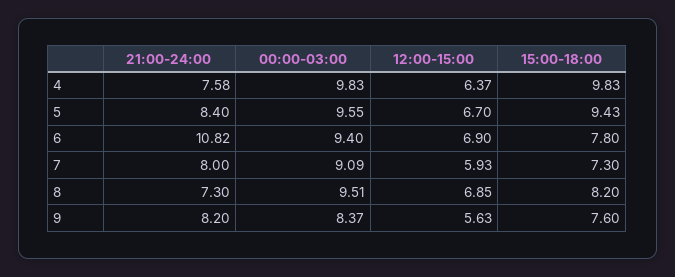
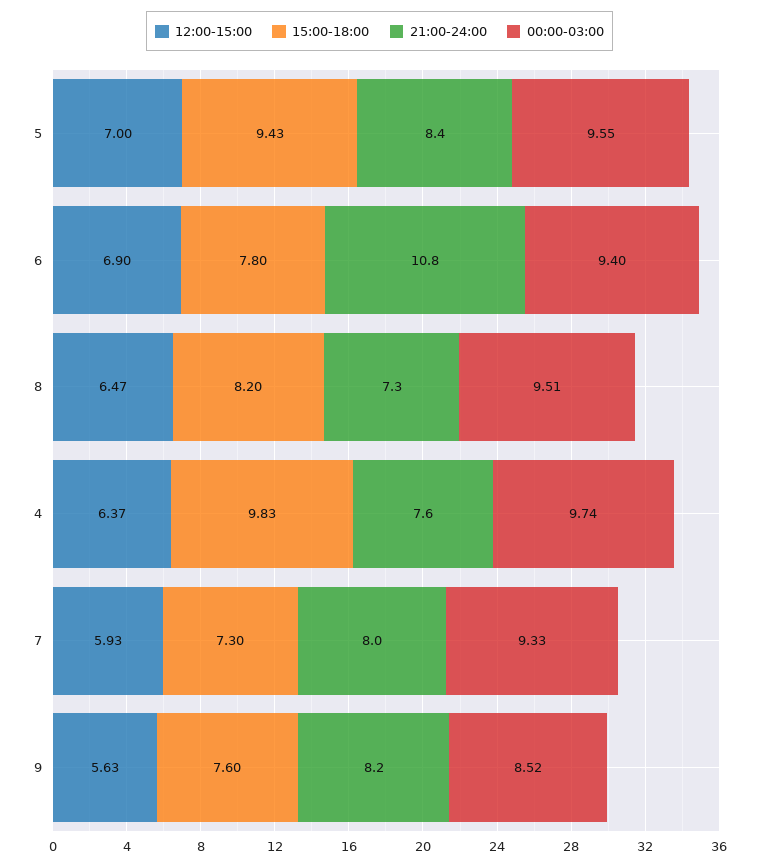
  {
    "21:00-24:00": {
      "4": 7.58,
      "5": 8.4,
      "6": 10.82,
      "7": 8,
      "8": 7.3,
      "9": 8.2
    },
    "00:00-03:00": {
-     "4": 9.83,
+     "4": 9.74,
      "5": 9.55,
      "6": 9.4,
-     "7": 9.09,
+     "7": 9.33,
      "8": 9.51,
-     "9": 8.37
+     "9": 8.52
    },
    "12:00-15:00": {
      "4": 6.37,
-     "5": 6.7,
+     "5": 7,
      "6": 6.9,
      "7": 5.93,
-     "8": 6.85,
+     "8": 6.47,
      "9": 5.63
    },
    "15:00-18:00": {
      "4": 9.83,
      "5": 9.43,
      "6": 7.8,
      "7": 7.3,
      "8": 8.2,
      "9": 7.6
    }
  }

